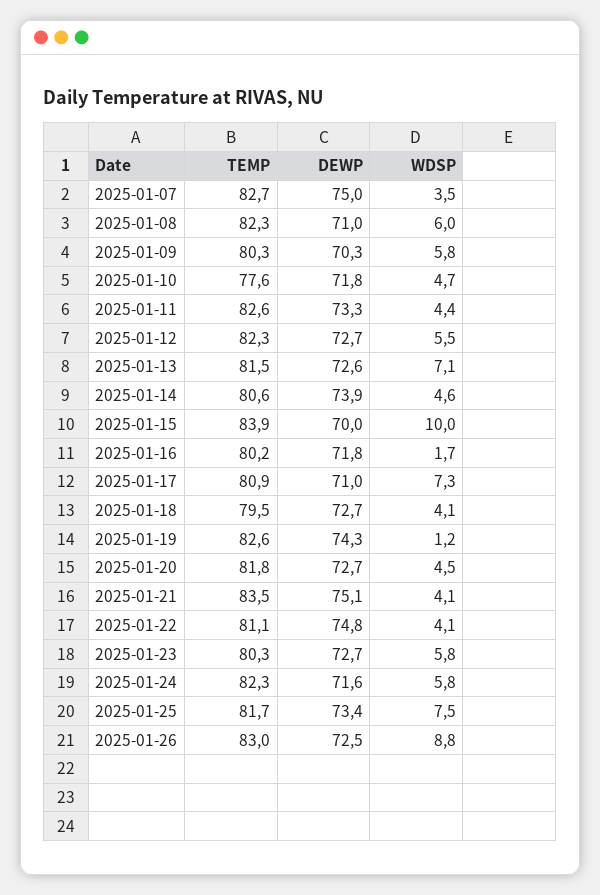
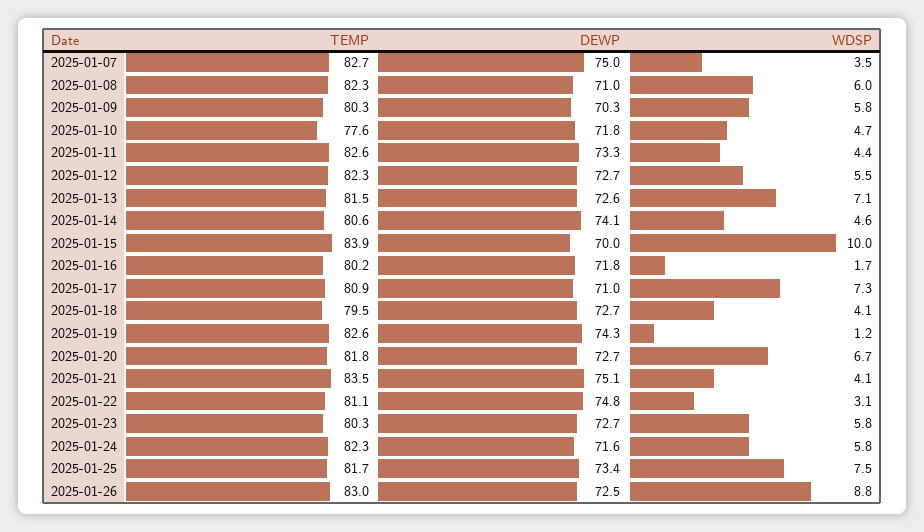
  {
    "TEMP": {
      "2025-01-07": 82.7,
      "2025-01-08": 82.3,
      "2025-01-09": 80.3,
      "2025-01-10": 77.6,
      "2025-01-11": 82.6,
      "2025-01-12": 82.3,
      "2025-01-13": 81.5,
      "2025-01-14": 80.6,
      "2025-01-15": 83.9,
      "2025-01-16": 80.2,
      "2025-01-17": 80.9,
      "2025-01-18": 79.5,
      "2025-01-19": 82.6,
      "2025-01-20": 81.8,
      "2025-01-21": 83.5,
      "2025-01-22": 81.1,
      "2025-01-23": 80.3,
      "2025-01-24": 82.3,
      "2025-01-25": 81.7,
      "2025-01-26": 83
    },
    "DEWP": {
      "2025-01-07": 75,
      "2025-01-08": 71,
      "2025-01-09": 70.3,
      "2025-01-10": 71.8,
      "2025-01-11": 73.3,
      "2025-01-12": 72.7,
      "2025-01-13": 72.6,
-     "2025-01-14": 73.9,
+     "2025-01-14": 74.1,
      "2025-01-15": 70,
      "2025-01-16": 71.8,
      "2025-01-17": 71,
      "2025-01-18": 72.7,
      "2025-01-19": 74.3,
      "2025-01-20": 72.7,
      "2025-01-21": 75.1,
      "2025-01-22": 74.8,
      "2025-01-23": 72.7,
      "2025-01-24": 71.6,
      "2025-01-25": 73.4,
      "2025-01-26": 72.5
    },
    "WDSP": {
      "2025-01-07": 3.5,
      "2025-01-08": 6,
      "2025-01-09": 5.8,
      "2025-01-10": 4.7,
      "2025-01-11": 4.4,
      "2025-01-12": 5.5,
      "2025-01-13": 7.1,
      "2025-01-14": 4.6,
      "2025-01-15": 10,
      "2025-01-16": 1.7,
      "2025-01-17": 7.3,
      "2025-01-18": 4.1,
      "2025-01-19": 1.2,
-     "2025-01-20": 4.5,
+     "2025-01-20": 6.7,
      "2025-01-21": 4.1,
-     "2025-01-22": 4.1,
+     "2025-01-22": 3.1,
      "2025-01-23": 5.8,
      "2025-01-24": 5.8,
      "2025-01-25": 7.5,
      "2025-01-26": 8.8
    }
  }

